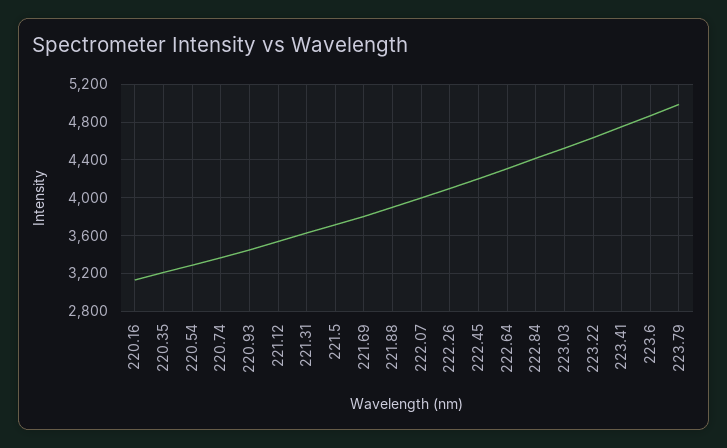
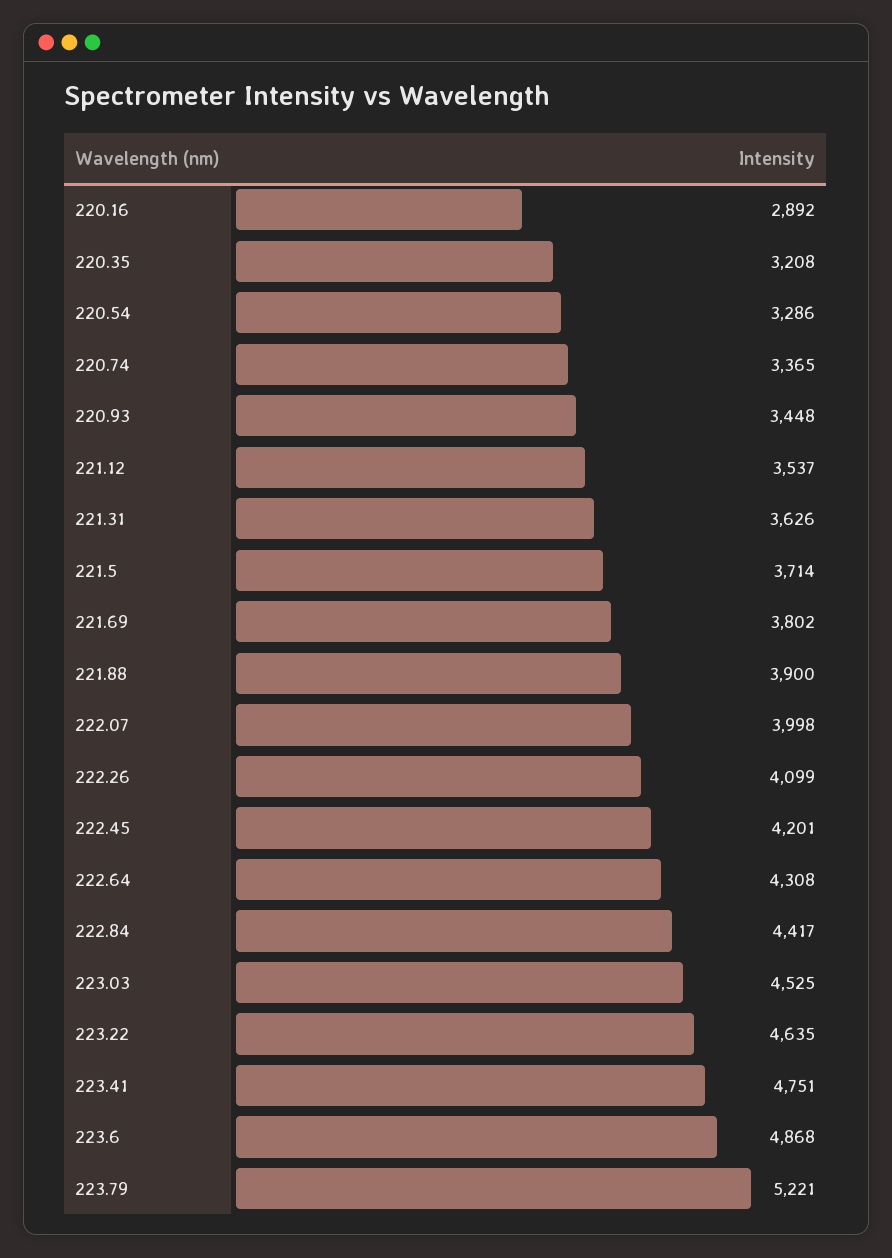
  {
-   "220.16": 3100,
+   "220.16": 2892,
    "220.35": 3208,
    "220.54": 3286,
    "220.74": 3365,
    "220.93": 3448,
    "221.12": 3537,
    "221.31": 3626,
    "221.5": 3714,
    "221.69": 3802,
    "221.88": 3900,
    "222.07": 3998,
    "222.26": 4099,
    "222.45": 4201,
    "222.64": 4308,
    "222.84": 4417,
    "223.03": 4525,
    "223.22": 4635,
    "223.41": 4751,
    "223.6": 4868,
-   "223.79": 5000
+   "223.79": 5221
  }

